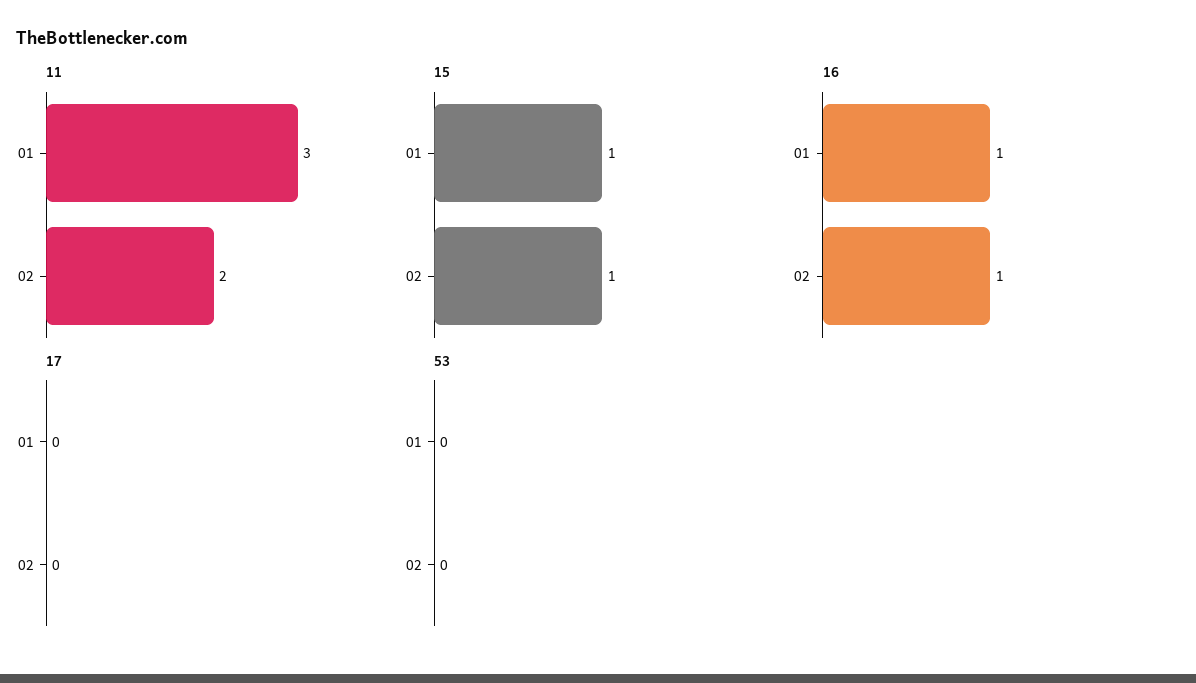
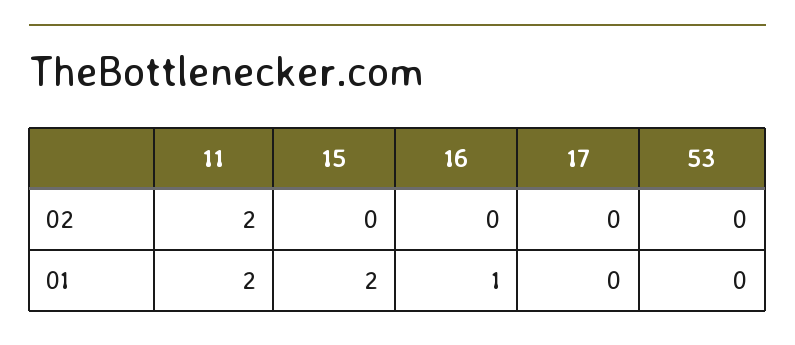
  {
    "11": {
-     "01": 3,
+     "01": 2,
      "02": 2
    },
    "15": {
-     "01": 1,
+     "01": 2,
-     "02": 1
+     "02": 0
    },
    "16": {
      "01": 1,
-     "02": 1
+     "02": 0
    },
    "17": {
      "01": 0,
      "02": 0
    },
    "53": {
      "01": 0,
      "02": 0
    }
  }

